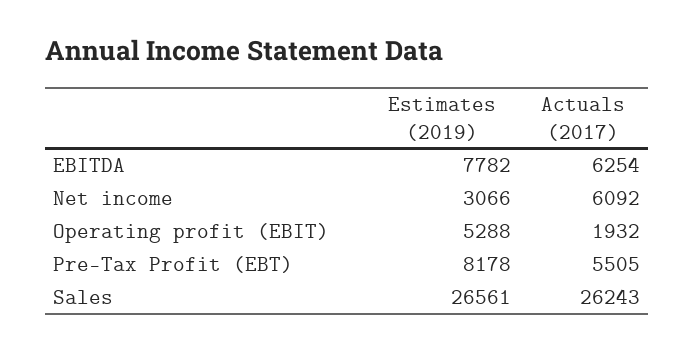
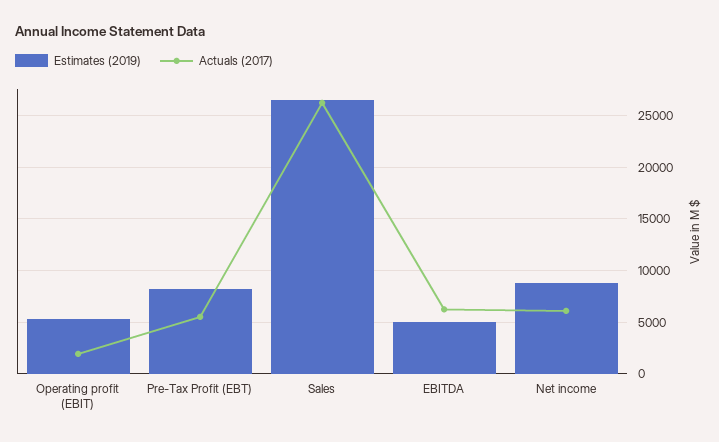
  {
    "Estimates (2019)": {
-     "EBITDA": 7782,
+     "EBITDA": 5000,
-     "Net income": 3066,
+     "Net income": 9000,
      "Operating profit (EBIT)": 5288,
      "Pre-Tax Profit (EBT)": 8178,
      "Sales": 26561
    },
    "Actuals (2017)": {
      "EBITDA": 6254,
      "Net income": 6092,
      "Operating profit (EBIT)": 1932,
      "Pre-Tax Profit (EBT)": 5505,
      "Sales": 26243
    }
  }

